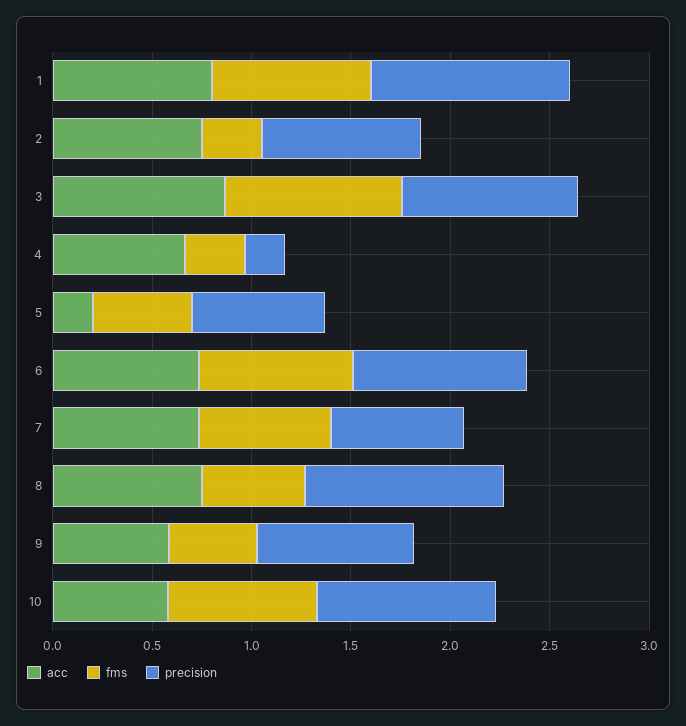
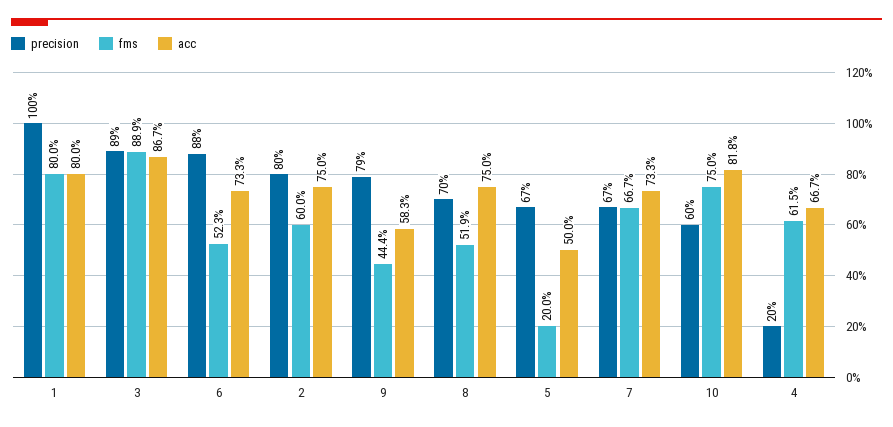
  {
    "acc": {
      "1": 0.8,
      "2": 0.75,
      "3": 0.867,
      "4": 0.667,
-     "5": 0.2,
+     "5": 0.5,
      "6": 0.733,
      "7": 0.733,
      "8": 0.75,
      "9": 0.583,
-     "10": 0.6
+     "10": 0.818
    },
    "fms": {
      "1": 0.8,
-     "2": 0.3,
+     "2": 0.6,
      "3": 0.889,
-     "4": 0.3,
+     "4": 0.615,
-     "5": 0.5,
+     "5": 0.2,
-     "6": 0.8,
+     "6": 0.523,
      "7": 0.667,
      "8": 0.519,
      "9": 0.444,
      "10": 0.75
    },
    "precision": {
      "1": 1,
      "2": 0.8,
      "3": 0.89,
      "4": 0.2,
      "5": 0.67,
      "6": 0.88,
      "7": 0.67,
-     "8": 1,
+     "8": 0.7,
      "9": 0.79,
-     "10": 0.9
+     "10": 0.6
    }
  }

